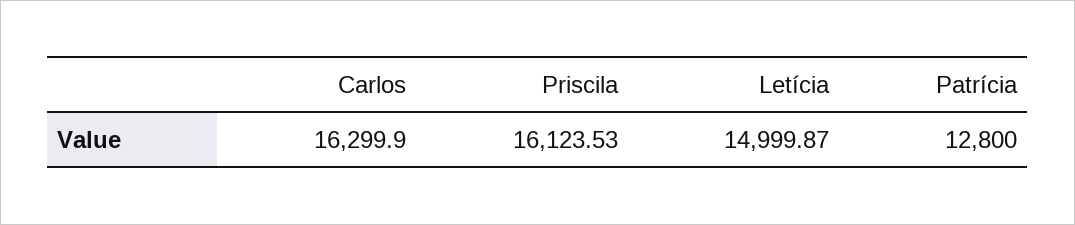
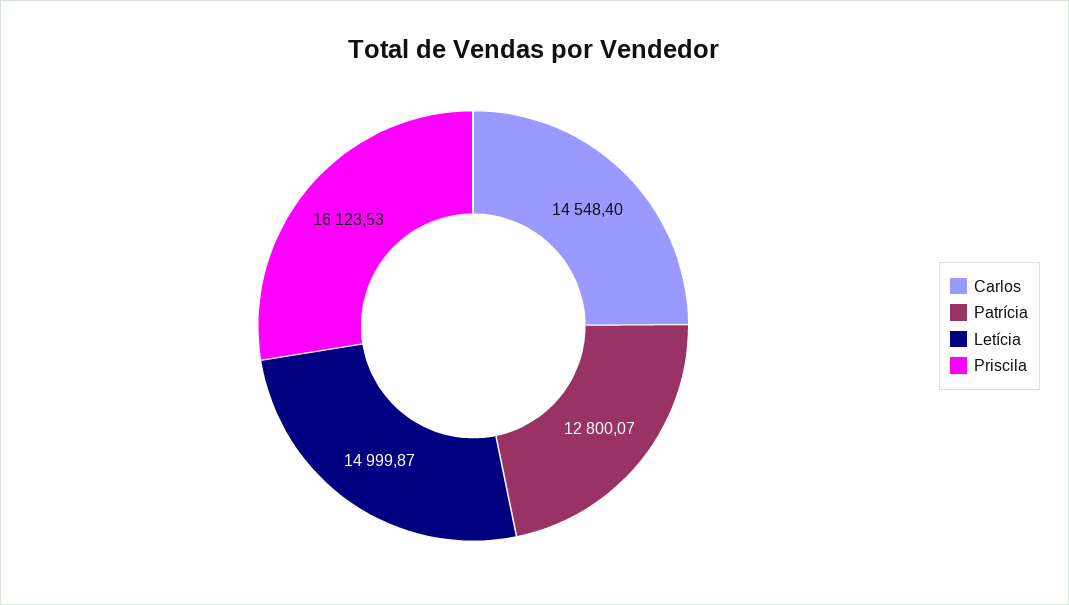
  {
-   "Carlos": 16299.9,
+   "Carlos": 14548.4,
    "Priscila": 16123.53,
    "Letícia": 14999.87,
-   "Patrícia": 12800
+   "Patrícia": 12800.07
  }

